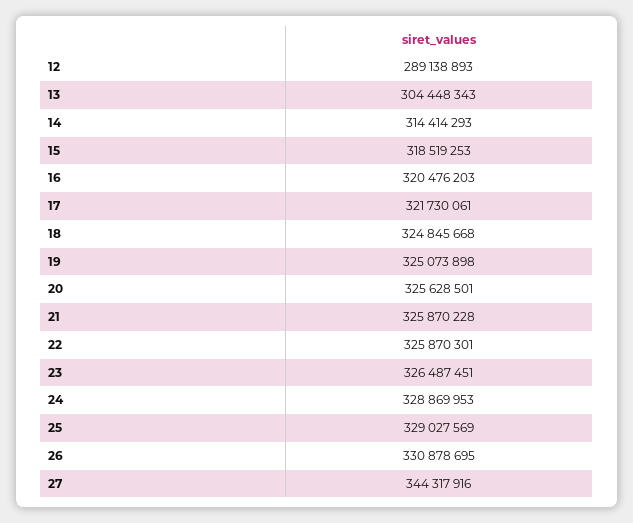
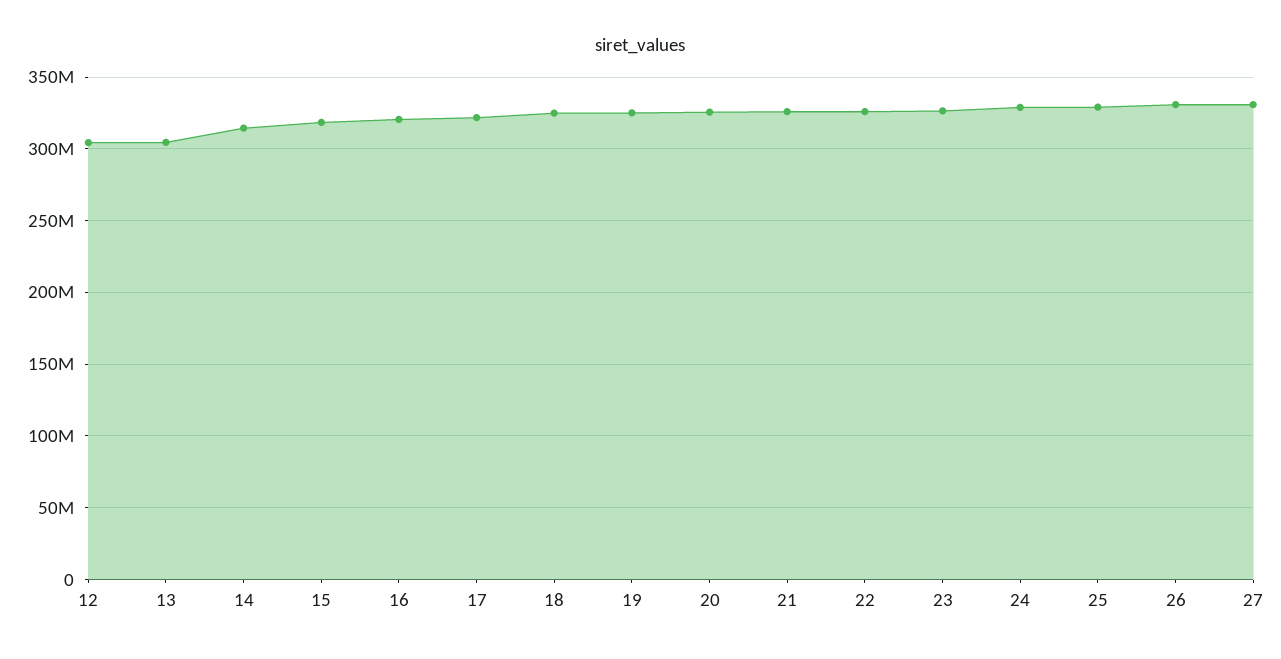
  {
-   "12": 289138893,
+   "12": 305000000,
    "13": 304448343,
    "14": 314414293,
    "15": 318519253,
    "16": 320476203,
    "17": 321730061,
    "18": 324845668,
    "19": 325073898,
    "20": 325628501,
    "21": 325870228,
    "22": 325870301,
    "23": 326487451,
    "24": 328869953,
    "25": 329027569,
    "26": 330878695,
-   "27": 344317916
+   "27": 330000000
  }

